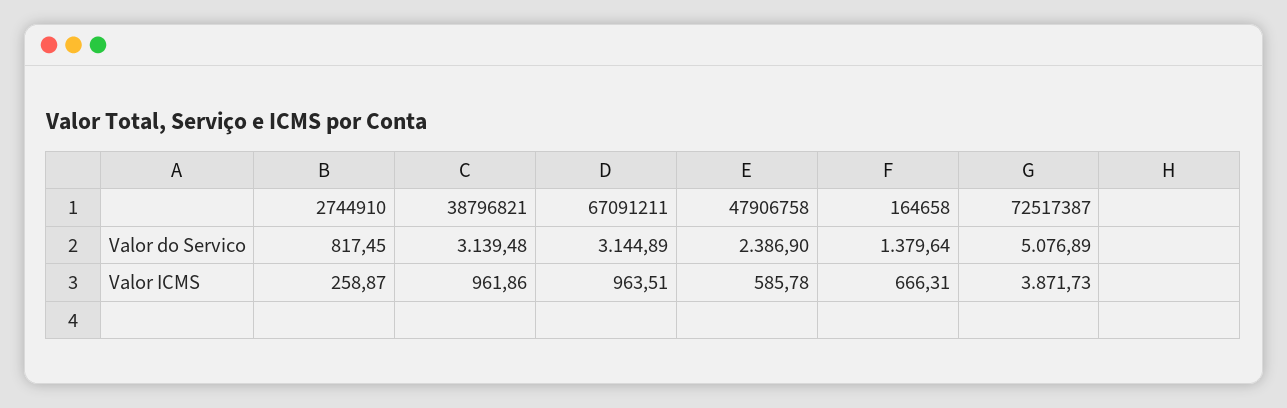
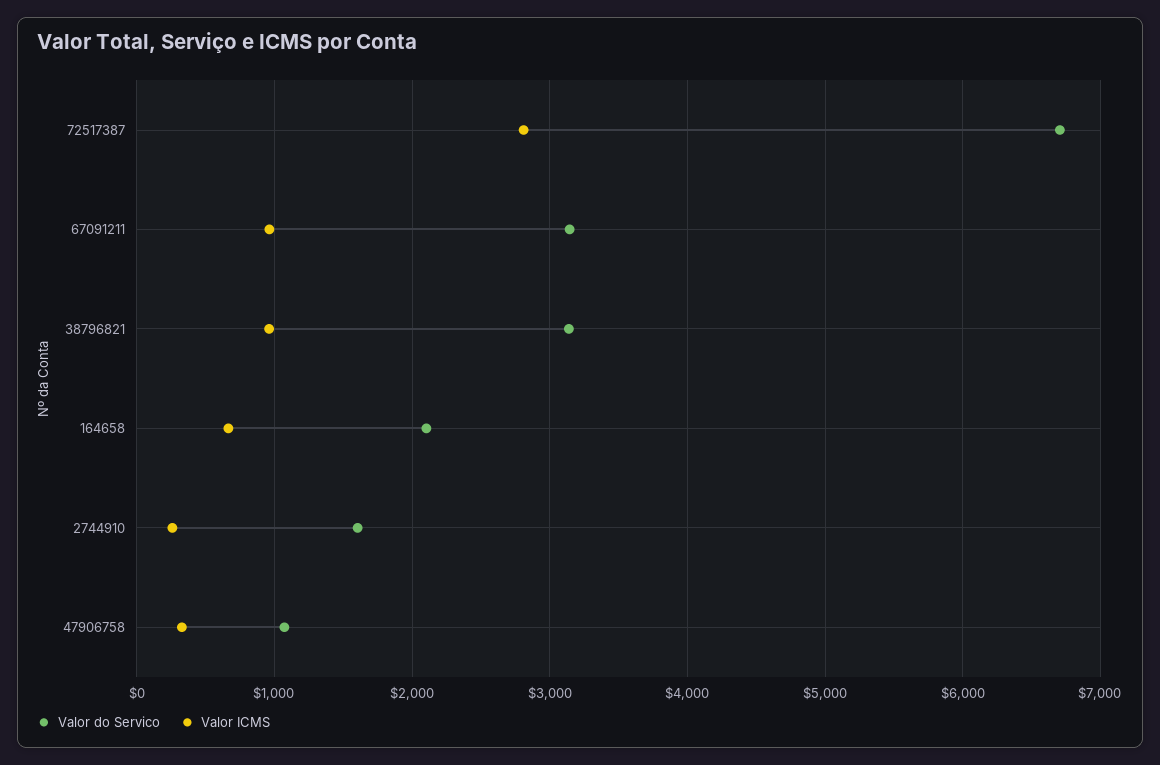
  {
    "Valor do Servico": {
-     "2744910": 817.45,
+     "2744910": 1600,
      "38796821": 3139.48,
      "67091211": 3144.89,
-     "47906758": 2386.9,
+     "47906758": 1100,
-     "164658": 1379.64,
+     "164658": 2100,
-     "72517387": 5076.89
+     "72517387": 6700
    },
    "Valor ICMS": {
      "2744910": 258.87,
      "38796821": 961.86,
      "67091211": 963.51,
-     "47906758": 585.78,
+     "47906758": 300,
      "164658": 666.31,
-     "72517387": 3871.73
+     "72517387": 2800
    }
  }

